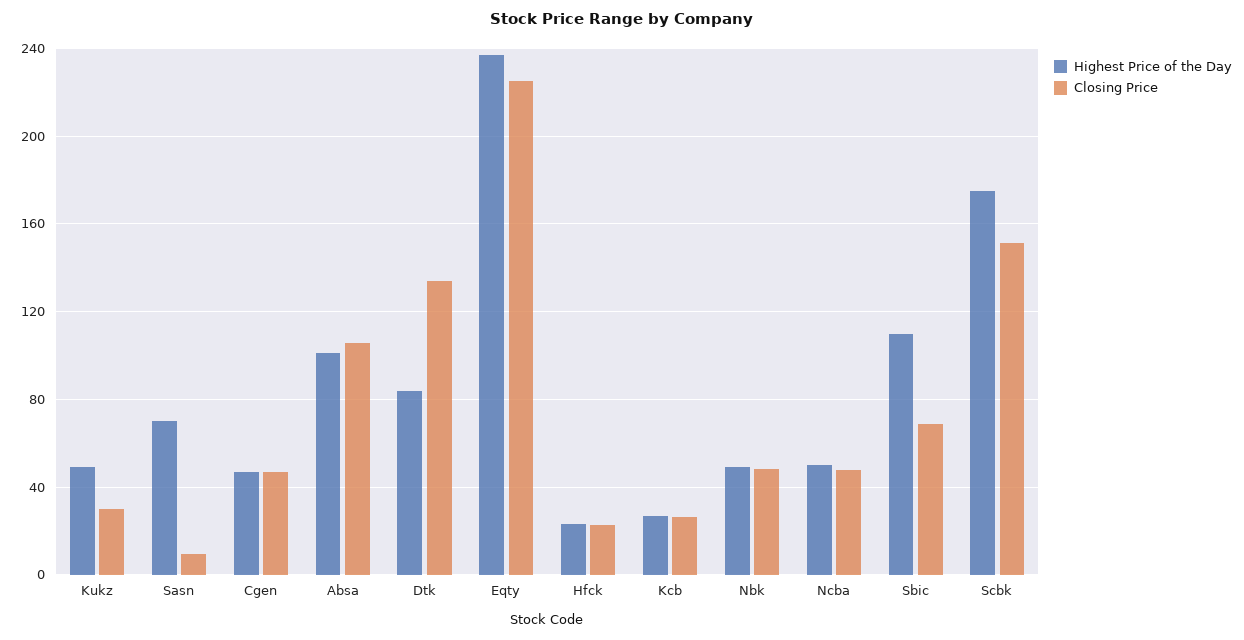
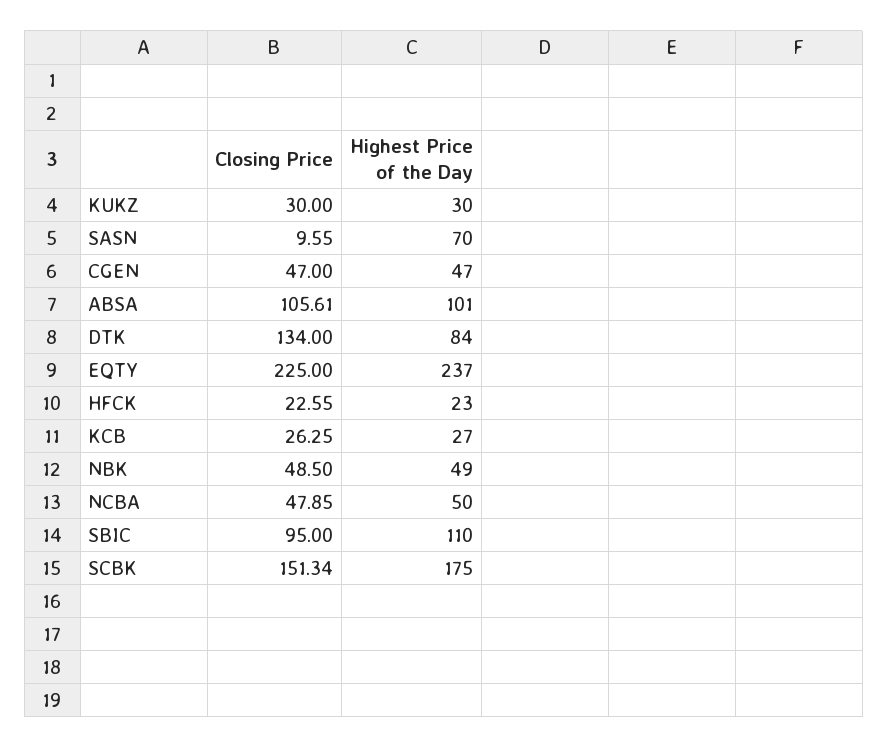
  {
    "Highest Price of the Day": {
-     "Kukz": 50,
+     "Kukz": 30,
      "Sasn": 70,
      "Cgen": 47,
      "Absa": 101,
      "Dtk": 84,
      "Eqty": 237,
      "Hfck": 23,
      "Kcb": 27,
      "Nbk": 49,
      "Ncba": 50,
      "Sbic": 110,
      "Scbk": 175
    },
    "Closing Price": {
      "Kukz": 30,
      "Sasn": 9.55,
      "Cgen": 47,
      "Absa": 105.61,
      "Dtk": 134,
      "Eqty": 225,
      "Hfck": 22.55,
      "Kcb": 26.25,
      "Nbk": 48.5,
      "Ncba": 47.85,
-     "Sbic": 70,
+     "Sbic": 95,
      "Scbk": 151.34
    }
  }

